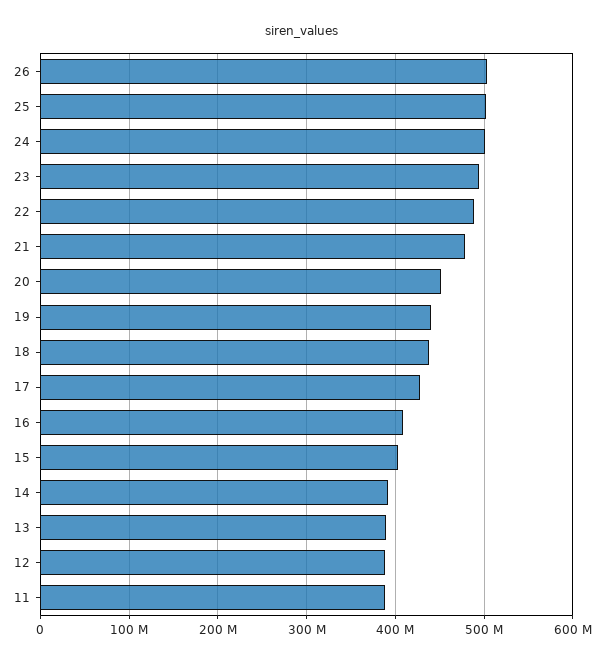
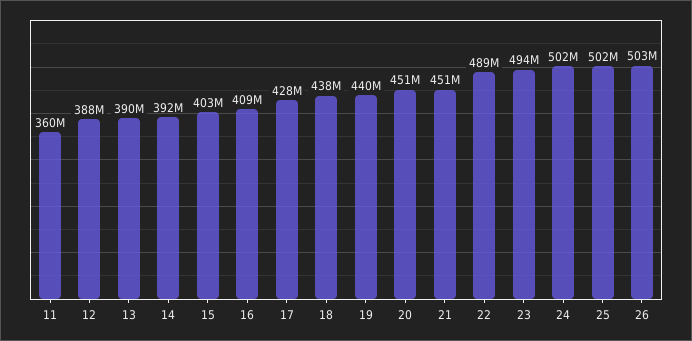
  {
    "26": 503000000,
    "25": 502000000,
    "24": 502000000,
    "23": 494000000,
    "22": 489000000,
-   "21": 480000000,
+   "21": 451000000,
    "20": 451000000,
    "19": 440000000,
    "18": 438000000,
    "17": 428000000,
    "16": 409000000,
    "15": 403000000,
    "14": 392000000,
    "13": 390000000,
    "12": 388000000,
-   "11": 390000000
+   "11": 360000000
  }

